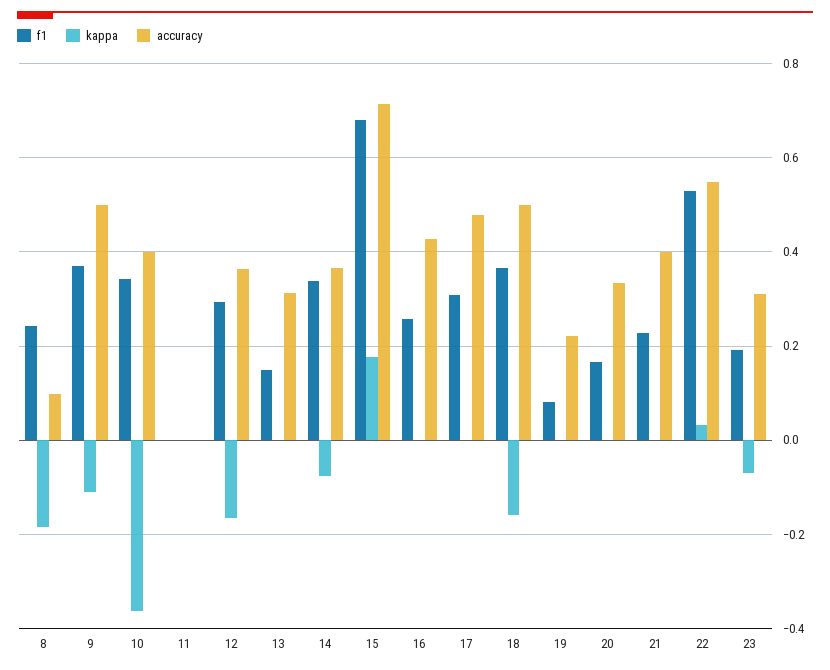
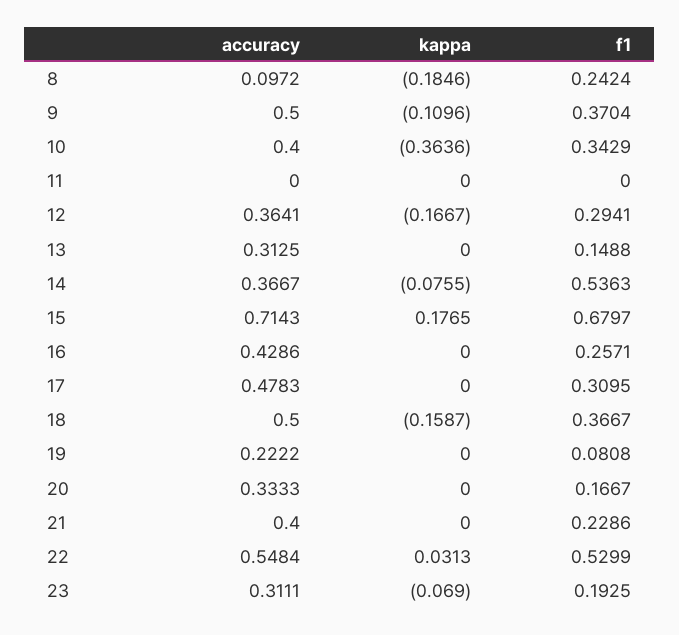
  {
    "f1": {
      "8": 0.2424,
      "9": 0.3704,
      "10": 0.3429,
      "11": 0,
      "12": 0.2941,
      "13": 0.1488,
-     "14": 0.34,
+     "14": 0.5363,
      "15": 0.6797,
      "16": 0.2571,
      "17": 0.3095,
      "18": 0.3667,
      "19": 0.0808,
      "20": 0.1667,
      "21": 0.2286,
      "22": 0.5299,
      "23": 0.1925
    },
    "kappa": {
      "8": -0.1846,
      "9": -0.1096,
      "10": -0.3636,
      "11": 0,
      "12": -0.1667,
      "13": 0,
      "14": -0.0755,
      "15": 0.1765,
      "16": 0,
      "17": 0,
      "18": -0.1587,
      "19": 0,
      "20": 0,
      "21": 0,
      "22": 0.0313,
      "23": -0.069
    },
    "accuracy": {
      "8": 0.0972,
      "9": 0.5,
      "10": 0.4,
      "11": 0,
      "12": 0.3641,
      "13": 0.3125,
      "14": 0.3667,
      "15": 0.7143,
      "16": 0.4286,
      "17": 0.4783,
      "18": 0.5,
      "19": 0.2222,
      "20": 0.3333,
      "21": 0.4,
      "22": 0.5484,
      "23": 0.3111
    }
  }

